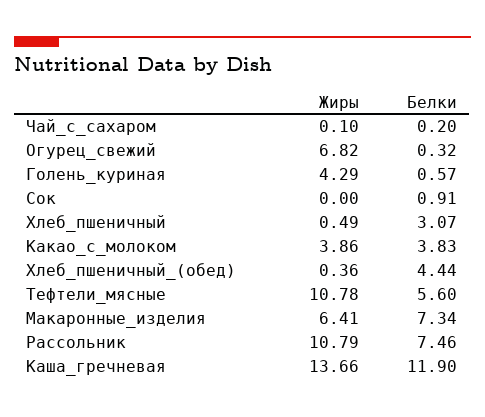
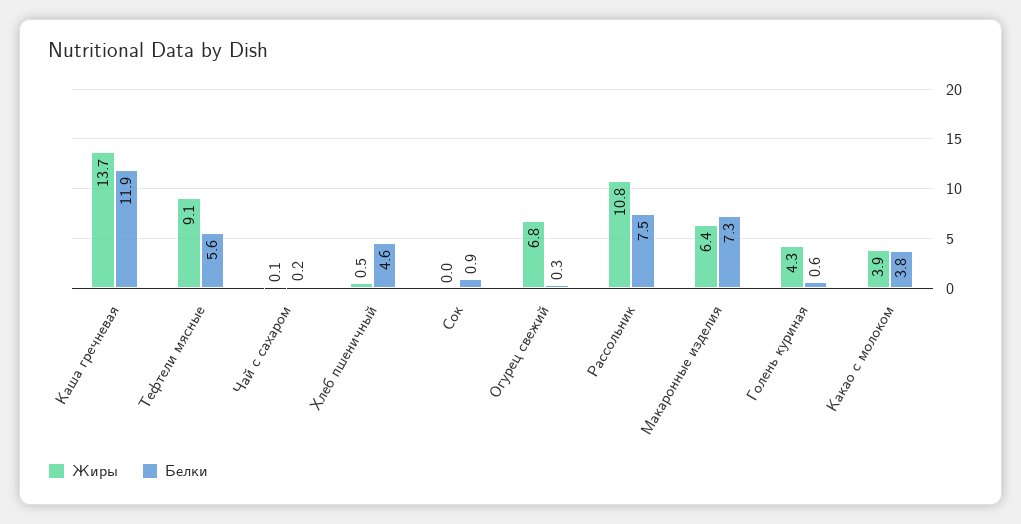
  {
    "Жиры": {
      "Чай_с_сахаром": 0.1,
      "Огурец_свежий": 6.82,
      "Голень_куриная": 4.29,
      "Сок": 0,
      "Хлеб_пшеничный": 0.49,
      "Какао_с_молоком": 3.86,
-     "Хлеб_пшеничный_(обед)": 0.36,
-     "Тефтели_мясные": 10.78,
+     "Тефтели_мясные": 9.1,
      "Макаронные_изделия": 6.41,
      "Рассольник": 10.79,
      "Каша_гречневая": 13.66
    },
    "Белки": {
      "Чай_с_сахаром": 0.2,
      "Огурец_свежий": 0.32,
      "Голень_куриная": 0.57,
      "Сок": 0.91,
-     "Хлеб_пшеничный": 3.07,
+     "Хлеб_пшеничный": 4.6,
      "Какао_с_молоком": 3.83,
-     "Хлеб_пшеничный_(обед)": 4.44,
      "Тефтели_мясные": 5.6,
      "Макаронные_изделия": 7.34,
      "Рассольник": 7.46,
      "Каша_гречневая": 11.9
    }
  }

